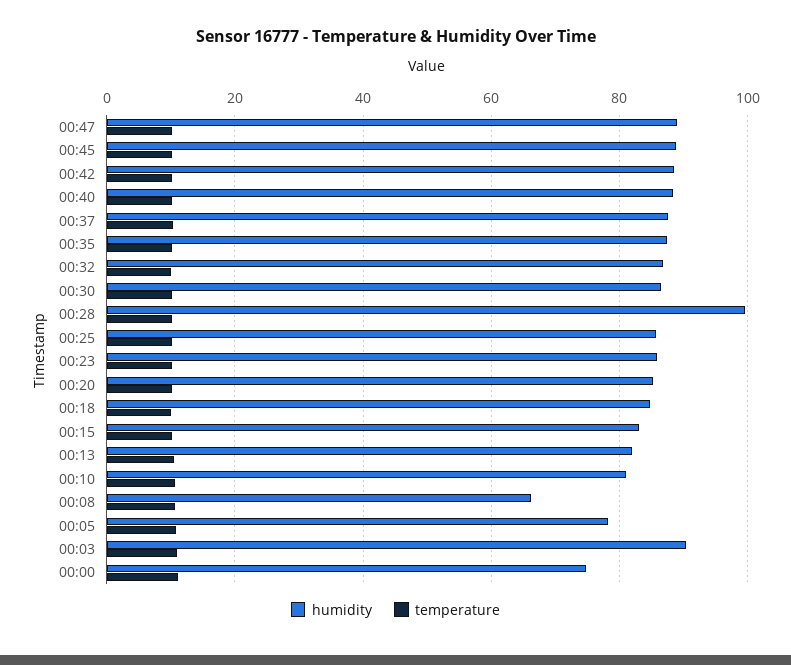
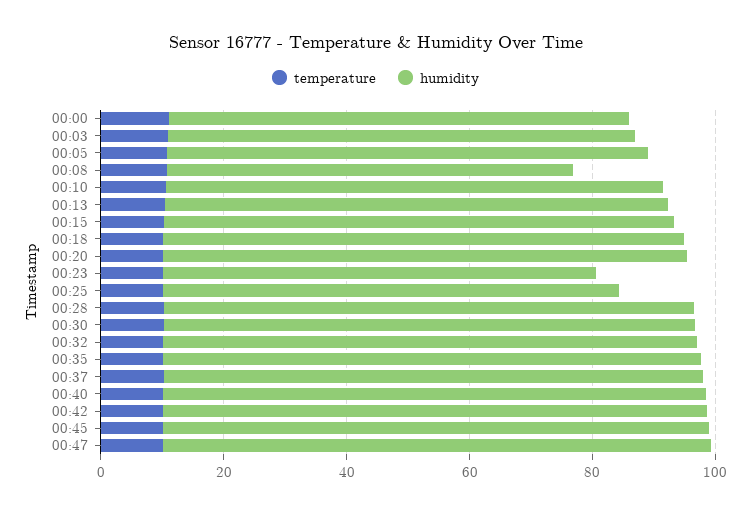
  {
    "humidity": {
      "00:47": 90,
      "00:45": 88,
      "00:42": 88,
      "00:40": 88,
      "00:37": 88,
      "00:35": 88,
      "00:32": 86,
      "00:30": 86,
-     "00:28": 100,
+     "00:28": 85,
-     "00:25": 86,
+     "00:25": 75,
-     "00:23": 86,
+     "00:23": 70,
      "00:20": 86,
      "00:18": 84,
      "00:15": 84,
      "00:13": 82,
      "00:10": 80,
      "00:08": 66,
      "00:05": 78,
-     "00:03": 90,
+     "00:03": 75,
      "00:00": 74
    },
    "temperature": {
      "00:47": 10,
      "00:45": 10,
      "00:42": 10,
      "00:40": 10,
      "00:37": 10,
      "00:35": 10,
      "00:32": 10,
      "00:30": 10,
      "00:28": 10,
      "00:25": 10,
      "00:23": 10,
      "00:20": 10,
      "00:18": 10,
      "00:15": 10,
      "00:13": 10,
      "00:10": 10,
      "00:08": 10,
      "00:05": 10,
      "00:03": 10,
      "00:00": 12
    }
  }

